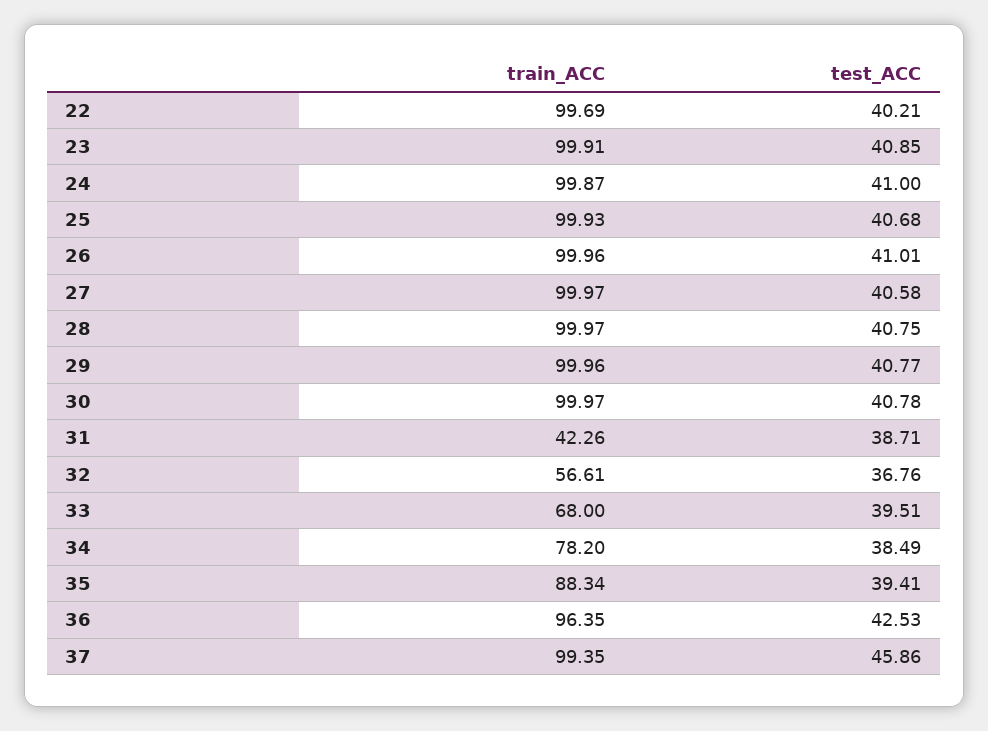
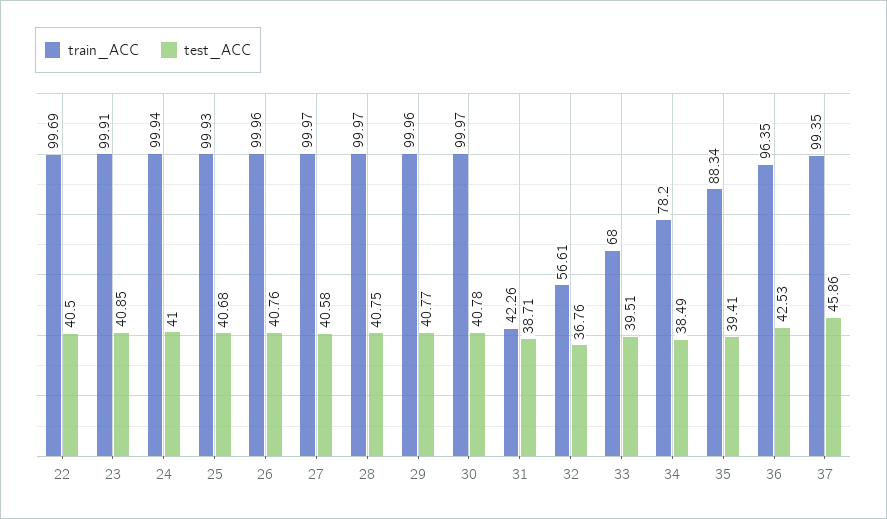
  {
    "train_ACC": {
      "22": 99.69,
      "23": 99.91,
-     "24": 99.87,
+     "24": 99.94,
      "25": 99.93,
      "26": 99.96,
      "27": 99.97,
      "28": 99.97,
      "29": 99.96,
      "30": 99.97,
      "31": 42.26,
      "32": 56.61,
      "33": 68,
      "34": 78.2,
      "35": 88.34,
      "36": 96.35,
      "37": 99.35
    },
    "test_ACC": {
-     "22": 40.21,
+     "22": 40.5,
      "23": 40.85,
      "24": 41,
      "25": 40.68,
-     "26": 41.01,
+     "26": 40.76,
      "27": 40.58,
      "28": 40.75,
      "29": 40.77,
      "30": 40.78,
      "31": 38.71,
      "32": 36.76,
      "33": 39.51,
      "34": 38.49,
      "35": 39.41,
      "36": 42.53,
      "37": 45.86
    }
  }

